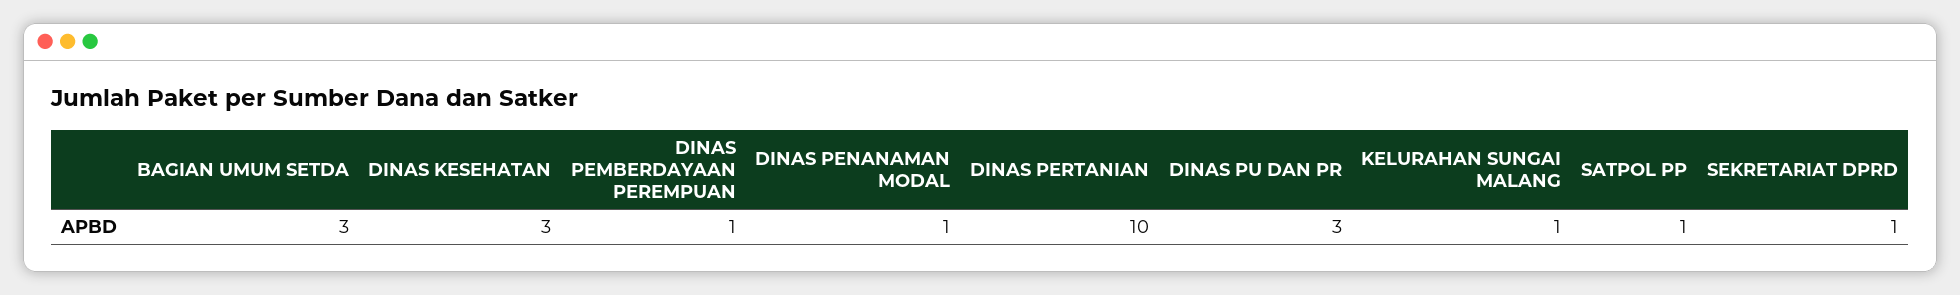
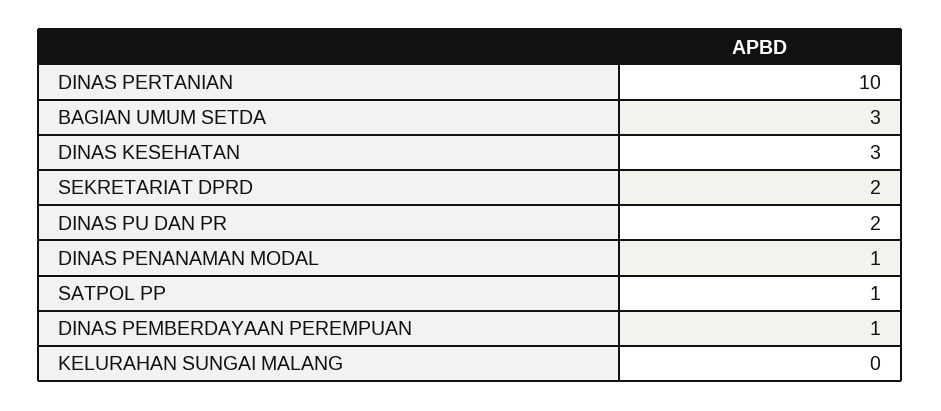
  {
    "BAGIAN UMUM SETDA": 3,
    "DINAS KESEHATAN": 3,
    "DINAS PEMBERDAYAAN PEREMPUAN": 1,
    "DINAS PENANAMAN MODAL": 1,
    "DINAS PERTANIAN": 10,
-   "DINAS PU DAN PR": 3,
+   "DINAS PU DAN PR": 2,
-   "KELURAHAN SUNGAI MALANG": 1,
+   "KELURAHAN SUNGAI MALANG": 0,
    "SATPOL PP": 1,
-   "SEKRETARIAT DPRD": 1
+   "SEKRETARIAT DPRD": 2
  }

